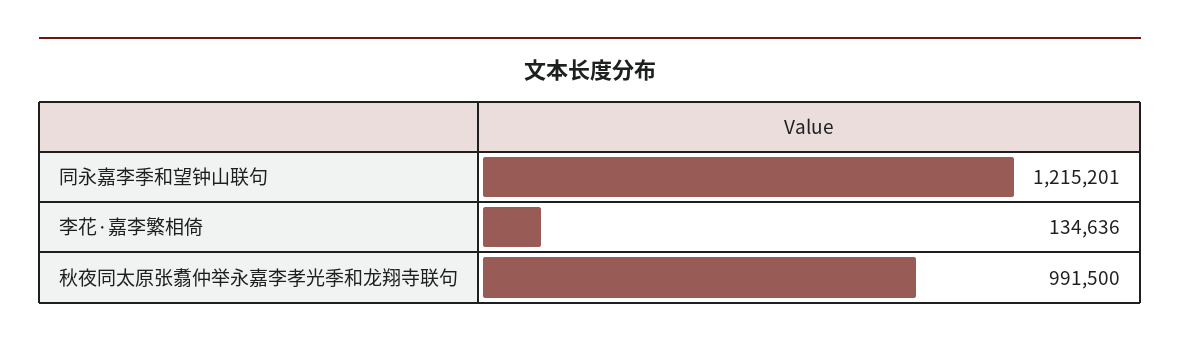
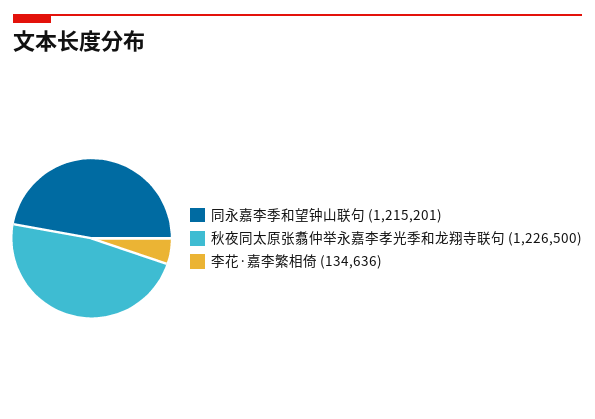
  {
    "同永嘉李季和望钟山联句": 1215201,
    "李花·嘉李繁相倚": 134636,
-   "秋夜同太原张翥仲举永嘉李孝光季和龙翔寺联句": 991500
+   "秋夜同太原张翥仲举永嘉李孝光季和龙翔寺联句": 1226500
  }

